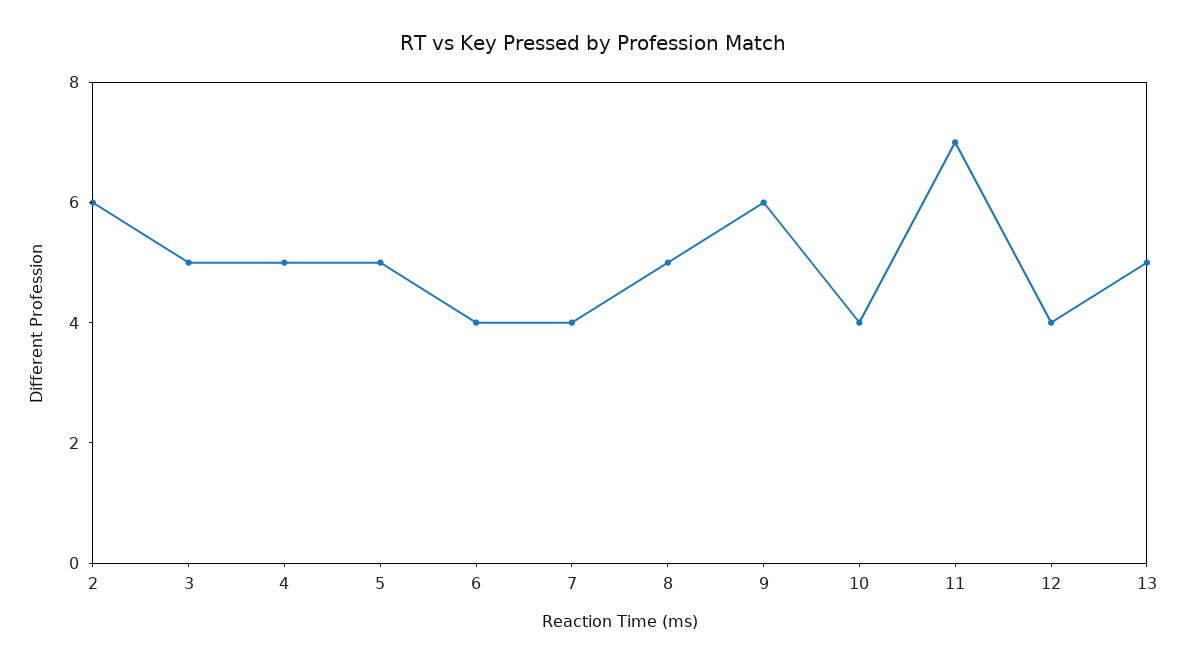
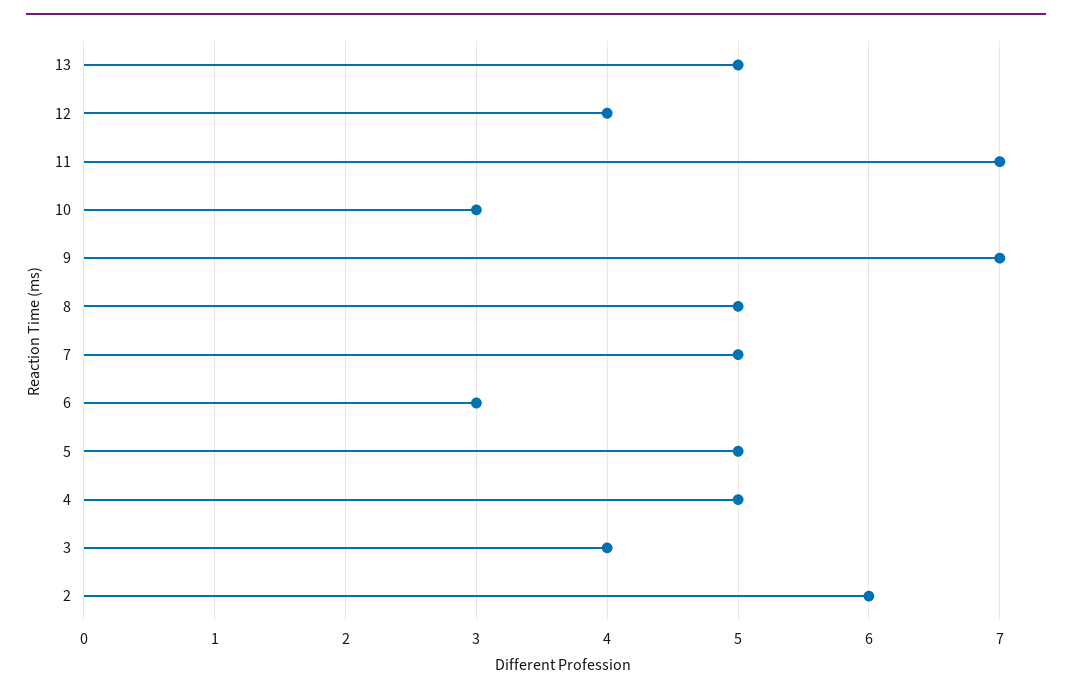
  {
    "2": 6,
-   "3": 5,
+   "3": 4,
    "4": 5,
    "5": 5,
-   "6": 4,
+   "6": 3,
-   "7": 4,
+   "7": 5,
    "8": 5,
-   "9": 6,
+   "9": 7,
-   "10": 4,
+   "10": 3,
    "11": 7,
    "12": 4,
    "13": 5
  }

